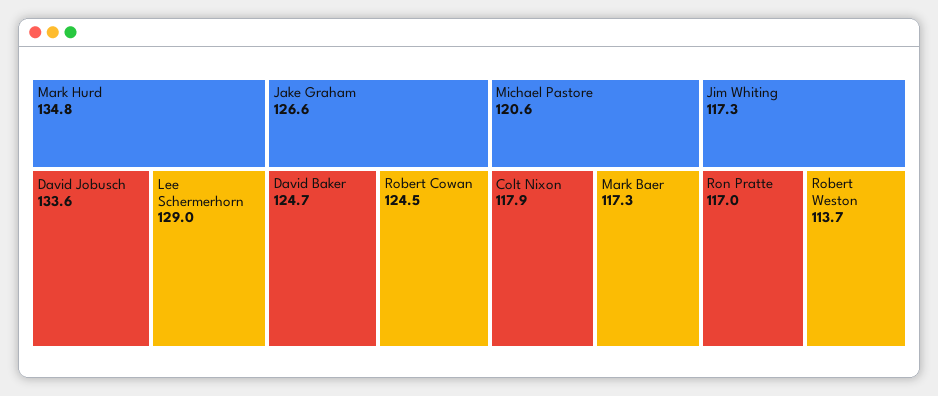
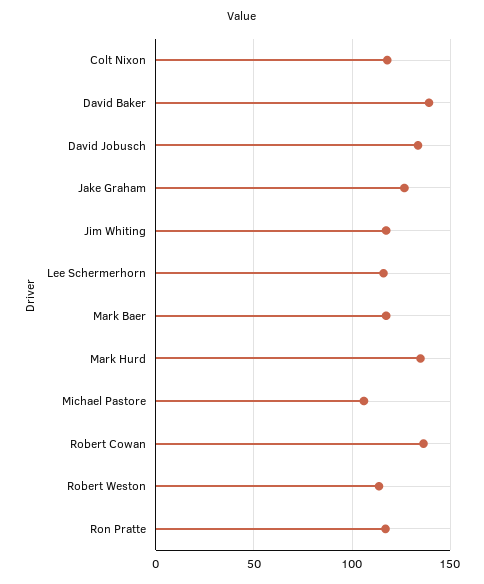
  {
    "Mark Hurd": 134.8,
    "David Jobusch": 133.6,
-   "Lee Schermerhorn": 129,
+   "Lee Schermerhorn": 115,
    "Jake Graham": 126.6,
-   "David Baker": 124.7,
+   "David Baker": 140,
-   "Robert Cowan": 124.5,
+   "Robert Cowan": 135,
-   "Michael Pastore": 120.6,
+   "Michael Pastore": 105,
    "Colt Nixon": 117.9,
    "Mark Baer": 117.3,
    "Jim Whiting": 117.3,
    "Ron Pratte": 117,
    "Robert Weston": 113.7
  }

